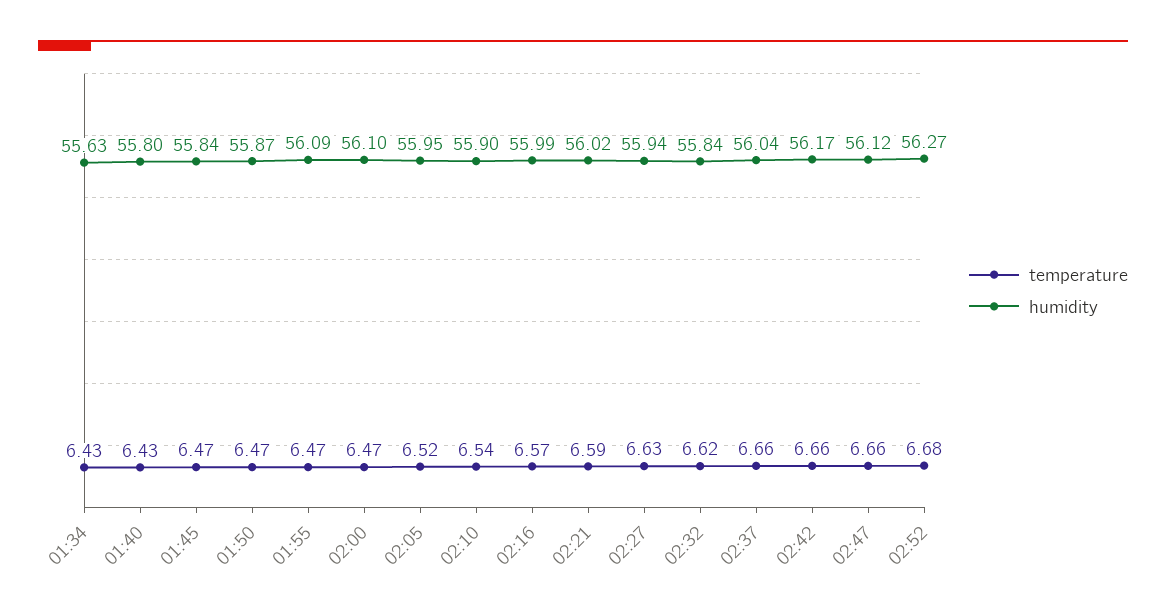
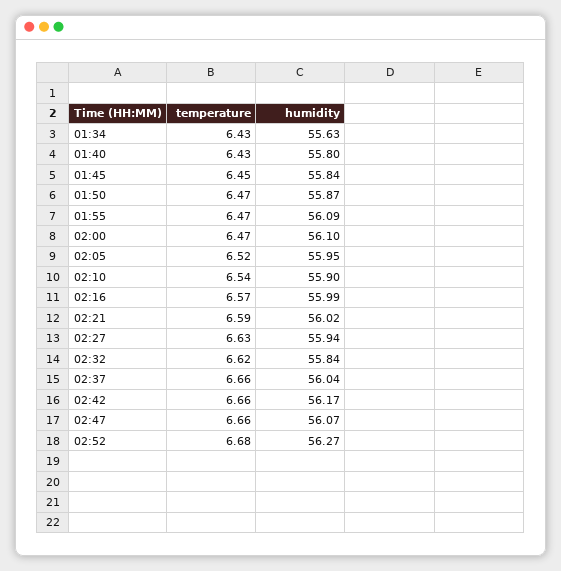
  {
    "temperature": {
      "01:34": 6.43,
      "01:40": 6.43,
-     "01:45": 6.47,
+     "01:45": 6.45,
      "01:50": 6.47,
      "01:55": 6.47,
      "02:00": 6.47,
      "02:05": 6.52,
      "02:10": 6.54,
      "02:16": 6.57,
      "02:21": 6.59,
      "02:27": 6.63,
      "02:32": 6.62,
      "02:37": 6.66,
      "02:42": 6.66,
      "02:47": 6.66,
      "02:52": 6.68
    },
    "humidity": {
      "01:34": 55.63,
      "01:40": 55.8,
      "01:45": 55.84,
      "01:50": 55.87,
      "01:55": 56.09,
      "02:00": 56.1,
      "02:05": 55.95,
      "02:10": 55.9,
      "02:16": 55.99,
      "02:21": 56.02,
      "02:27": 55.94,
      "02:32": 55.84,
      "02:37": 56.04,
      "02:42": 56.17,
-     "02:47": 56.12,
+     "02:47": 56.07,
      "02:52": 56.27
    }
  }

